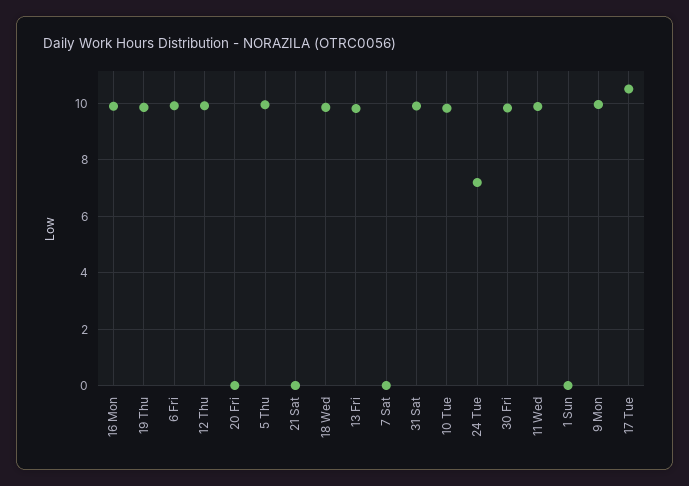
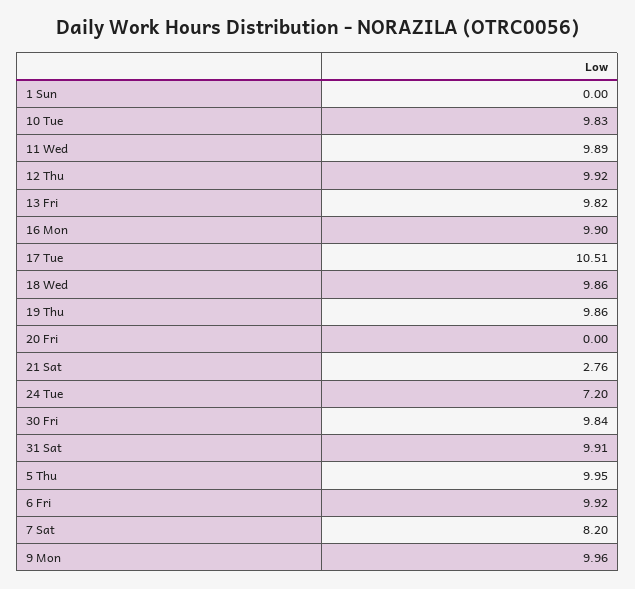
  {
    "16 Mon": 9.9,
    "19 Thu": 9.86,
    "6 Fri": 9.92,
    "12 Thu": 9.92,
    "20 Fri": 0,
    "5 Thu": 9.95,
-   "21 Sat": 0,
+   "21 Sat": 2.76,
    "18 Wed": 9.86,
    "13 Fri": 9.82,
-   "7 Sat": 0,
+   "7 Sat": 8.2,
    "31 Sat": 9.91,
    "10 Tue": 9.83,
    "24 Tue": 7.2,
    "30 Fri": 9.84,
    "11 Wed": 9.89,
    "1 Sun": 0,
    "9 Mon": 9.96,
    "17 Tue": 10.51
  }

